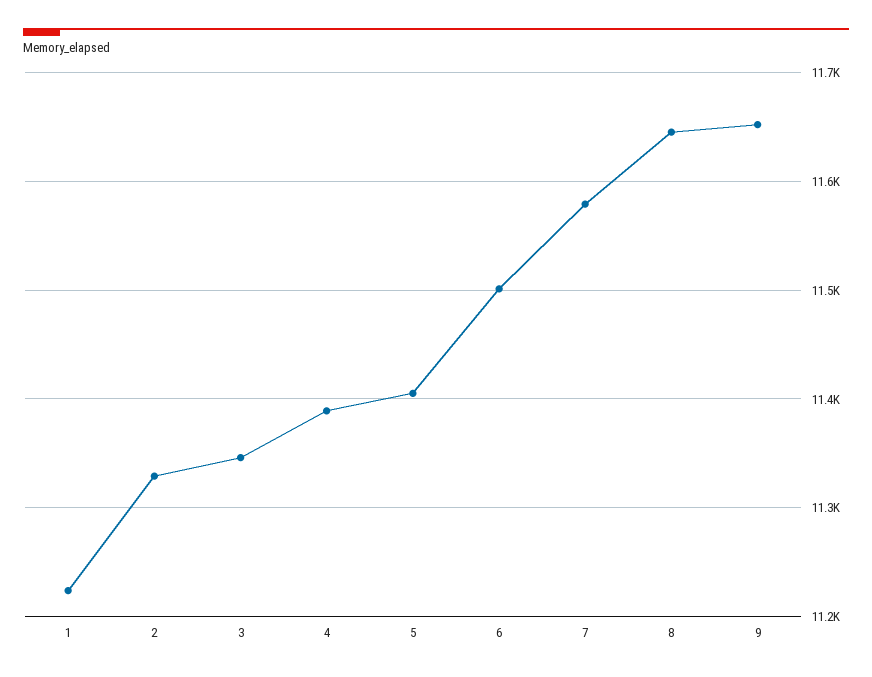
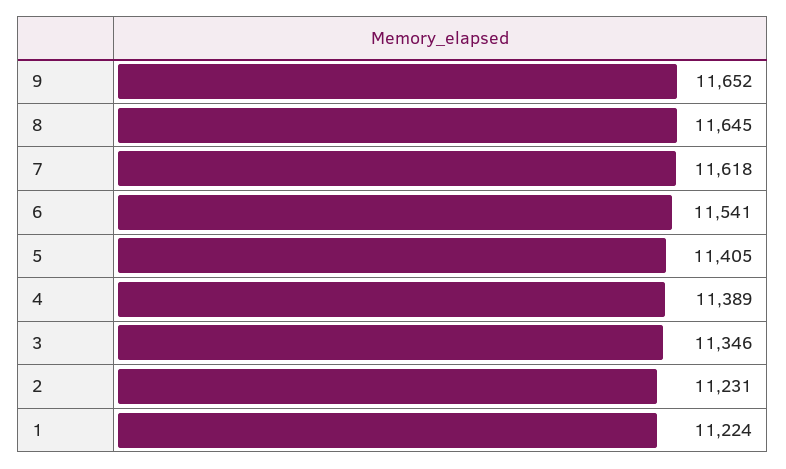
  {
    "1": 11224,
-   "2": 11330,
+   "2": 11231,
    "3": 11346,
    "4": 11389,
    "5": 11405,
-   "6": 11500,
+   "6": 11541,
-   "7": 11580,
+   "7": 11618,
    "8": 11645,
    "9": 11652
  }

